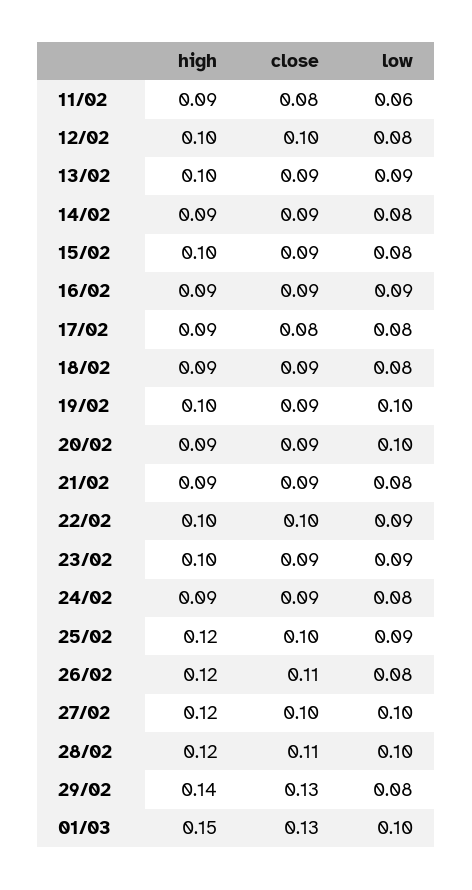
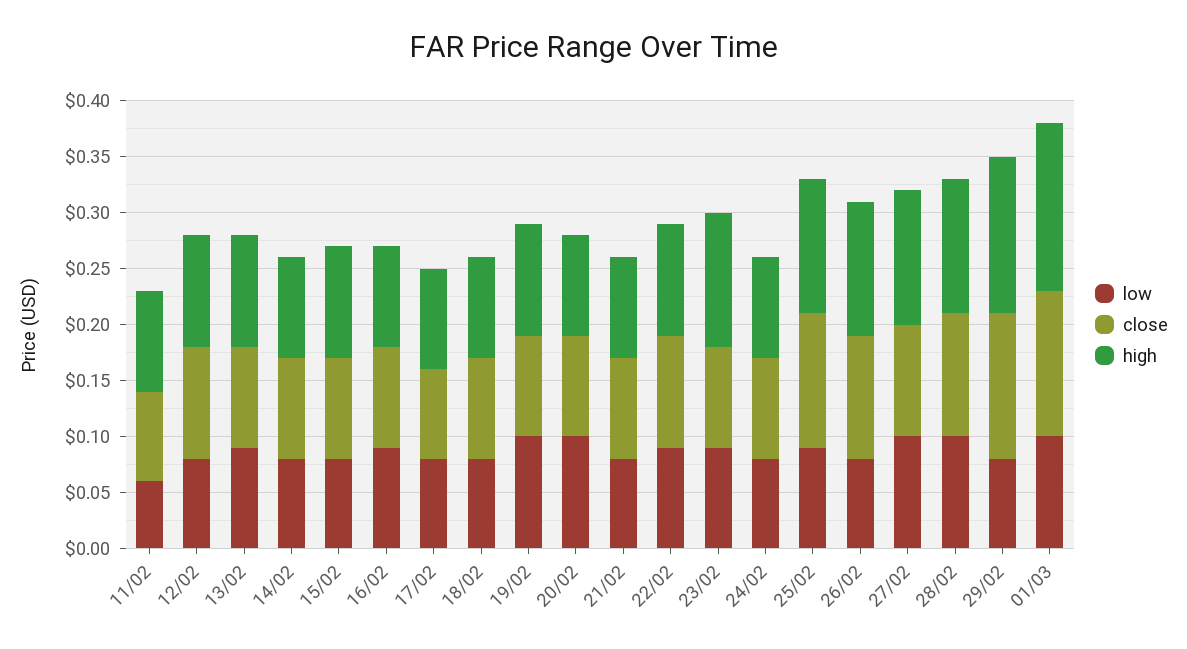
  {
    "high": {
      "11/02": 0.09,
      "12/02": 0.1,
      "13/02": 0.1,
      "14/02": 0.09,
      "15/02": 0.1,
      "16/02": 0.09,
      "17/02": 0.09,
      "18/02": 0.09,
      "19/02": 0.1,
      "20/02": 0.09,
      "21/02": 0.09,
      "22/02": 0.1,
-     "23/02": 0.1,
+     "23/02": 0.12,
      "24/02": 0.09,
      "25/02": 0.12,
      "26/02": 0.12,
      "27/02": 0.12,
      "28/02": 0.12,
      "29/02": 0.14,
      "01/03": 0.15
    },
    "close": {
      "11/02": 0.08,
      "12/02": 0.1,
      "13/02": 0.09,
      "14/02": 0.09,
      "15/02": 0.09,
      "16/02": 0.09,
      "17/02": 0.08,
      "18/02": 0.09,
      "19/02": 0.09,
      "20/02": 0.09,
      "21/02": 0.09,
      "22/02": 0.1,
      "23/02": 0.09,
      "24/02": 0.09,
-     "25/02": 0.1,
+     "25/02": 0.12,
      "26/02": 0.11,
      "27/02": 0.1,
      "28/02": 0.11,
      "29/02": 0.13,
      "01/03": 0.13
    },
    "low": {
      "11/02": 0.06,
      "12/02": 0.08,
      "13/02": 0.09,
      "14/02": 0.08,
      "15/02": 0.08,
      "16/02": 0.09,
      "17/02": 0.08,
      "18/02": 0.08,
      "19/02": 0.1,
      "20/02": 0.1,
      "21/02": 0.08,
      "22/02": 0.09,
      "23/02": 0.09,
      "24/02": 0.08,
      "25/02": 0.09,
      "26/02": 0.08,
      "27/02": 0.1,
      "28/02": 0.1,
      "29/02": 0.08,
      "01/03": 0.1
    }
  }

